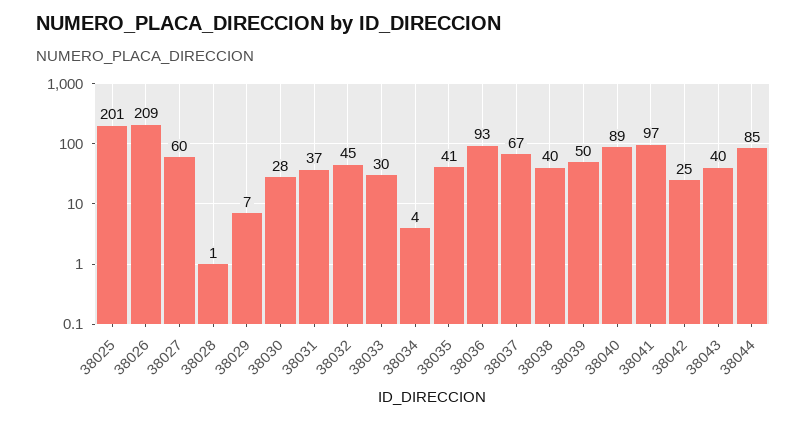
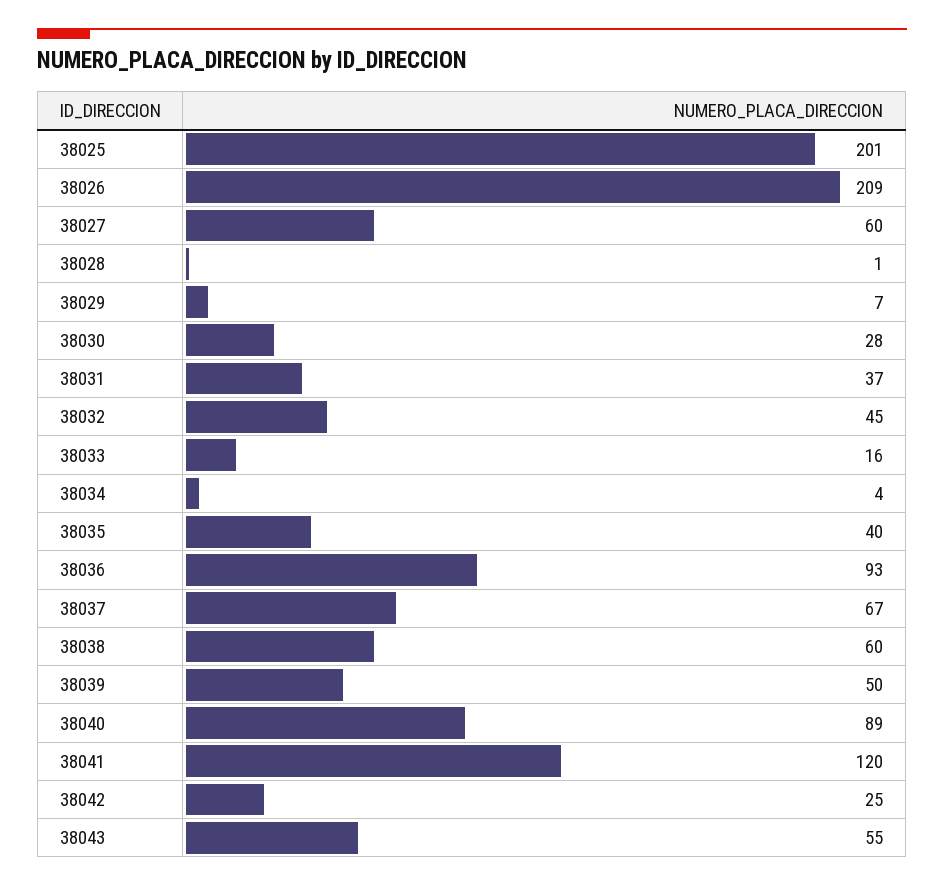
  {
    "38025": 201,
    "38026": 209,
    "38027": 60,
    "38028": 1,
    "38029": 7,
    "38030": 28,
    "38031": 37,
    "38032": 45,
-   "38033": 30,
+   "38033": 16,
    "38034": 4,
-   "38035": 41,
+   "38035": 40,
    "38036": 93,
    "38037": 67,
-   "38038": 40,
+   "38038": 60,
    "38039": 50,
    "38040": 89,
-   "38041": 97,
+   "38041": 120,
    "38042": 25,
-   "38043": 40,
+   "38043": 55
-   "38044": 85
  }

